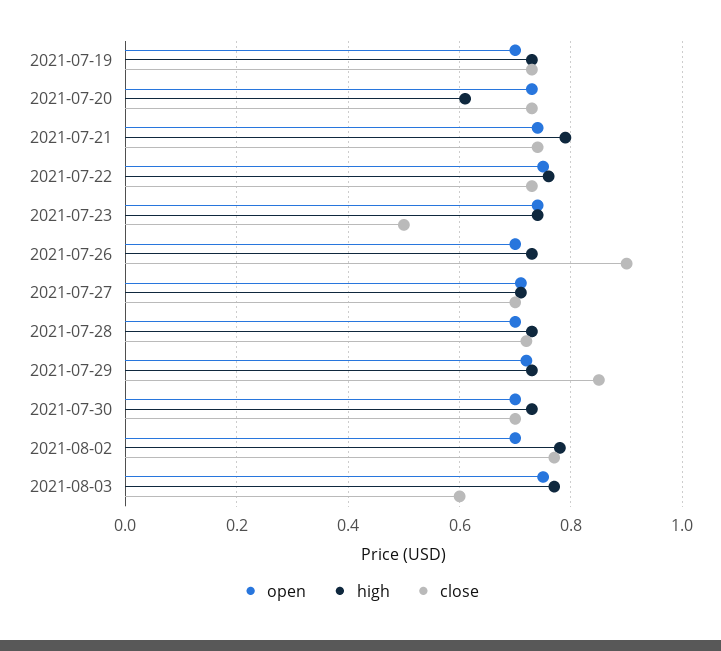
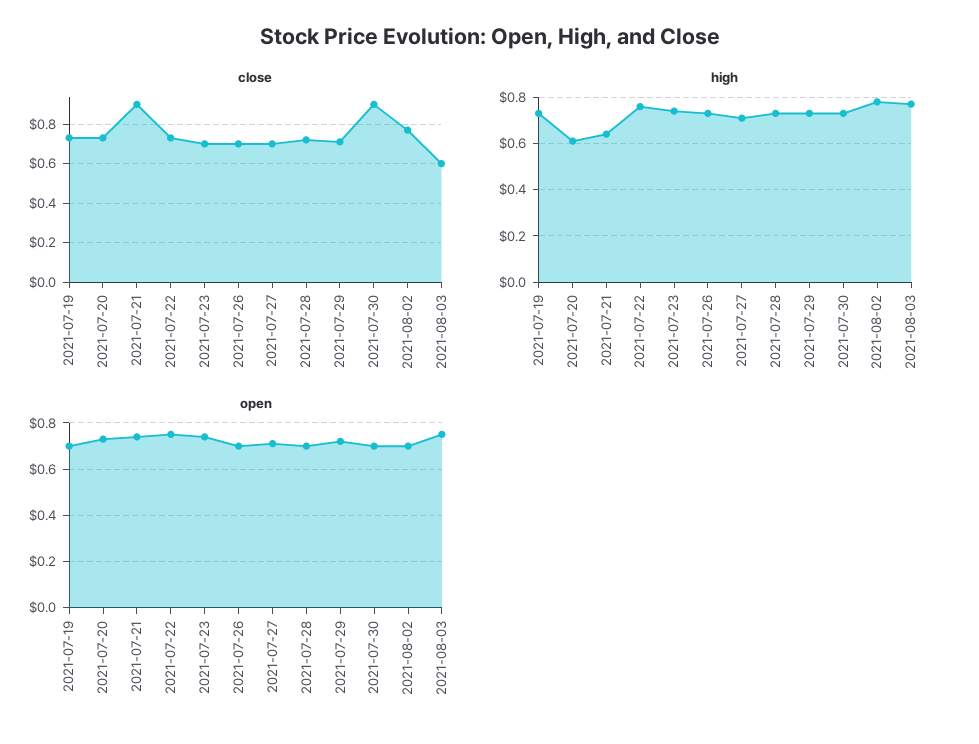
  {
    "open": {
      "2021-07-19": 0.7,
      "2021-07-20": 0.75,
      "2021-07-21": 0.75,
      "2021-07-22": 0.75,
      "2021-07-23": 0.75,
      "2021-07-26": 0.7,
      "2021-07-27": 0.7,
      "2021-07-28": 0.7,
      "2021-07-29": 0.7,
      "2021-07-30": 0.7,
      "2021-08-02": 0.7,
      "2021-08-03": 0.75
    },
    "high": {
      "2021-07-19": 0.75,
      "2021-07-20": 0.6,
-     "2021-07-21": 0.8,
+     "2021-07-21": 0.65,
      "2021-07-22": 0.75,
      "2021-07-23": 0.75,
      "2021-07-26": 0.75,
      "2021-07-27": 0.7,
      "2021-07-28": 0.75,
      "2021-07-29": 0.75,
      "2021-07-30": 0.75,
      "2021-08-02": 0.8,
      "2021-08-03": 0.75
    },
    "close": {
      "2021-07-19": 0.75,
      "2021-07-20": 0.75,
-     "2021-07-21": 0.75,
+     "2021-07-21": 0.9,
      "2021-07-22": 0.75,
-     "2021-07-23": 0.5,
+     "2021-07-23": 0.7,
-     "2021-07-26": 0.9,
+     "2021-07-26": 0.7,
      "2021-07-27": 0.7,
      "2021-07-28": 0.7,
-     "2021-07-29": 0.85,
+     "2021-07-29": 0.7,
-     "2021-07-30": 0.7,
+     "2021-07-30": 0.9,
      "2021-08-02": 0.75,
      "2021-08-03": 0.6
    }
  }

